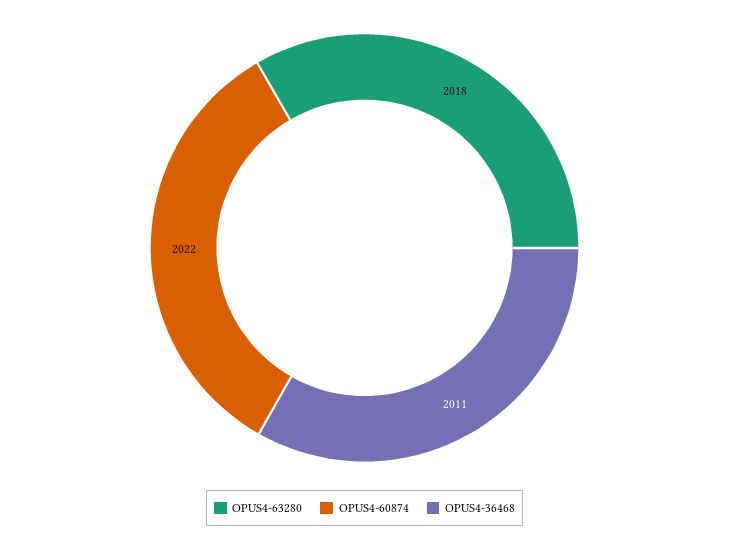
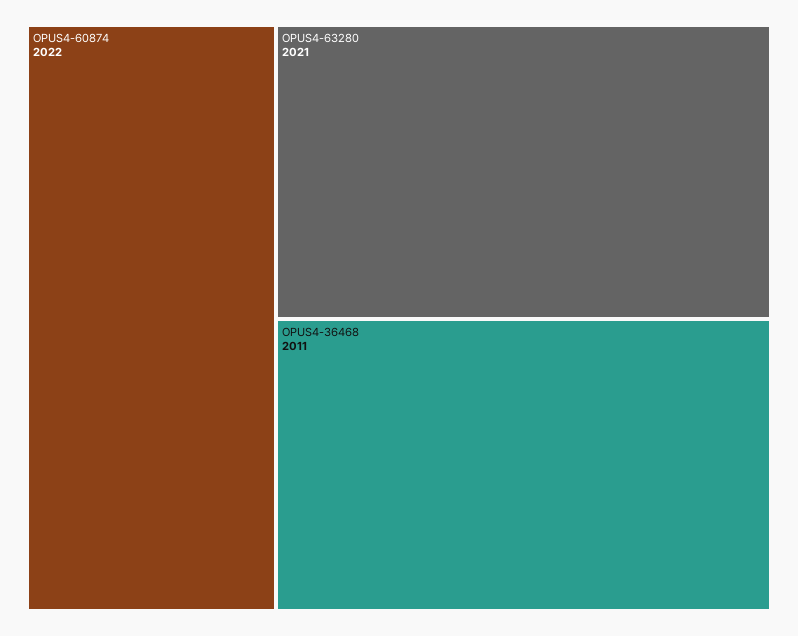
  {
-   "OPUS4-63280": 2018,
+   "OPUS4-63280": 2021,
    "OPUS4-60874": 2022,
    "OPUS4-36468": 2011
  }

